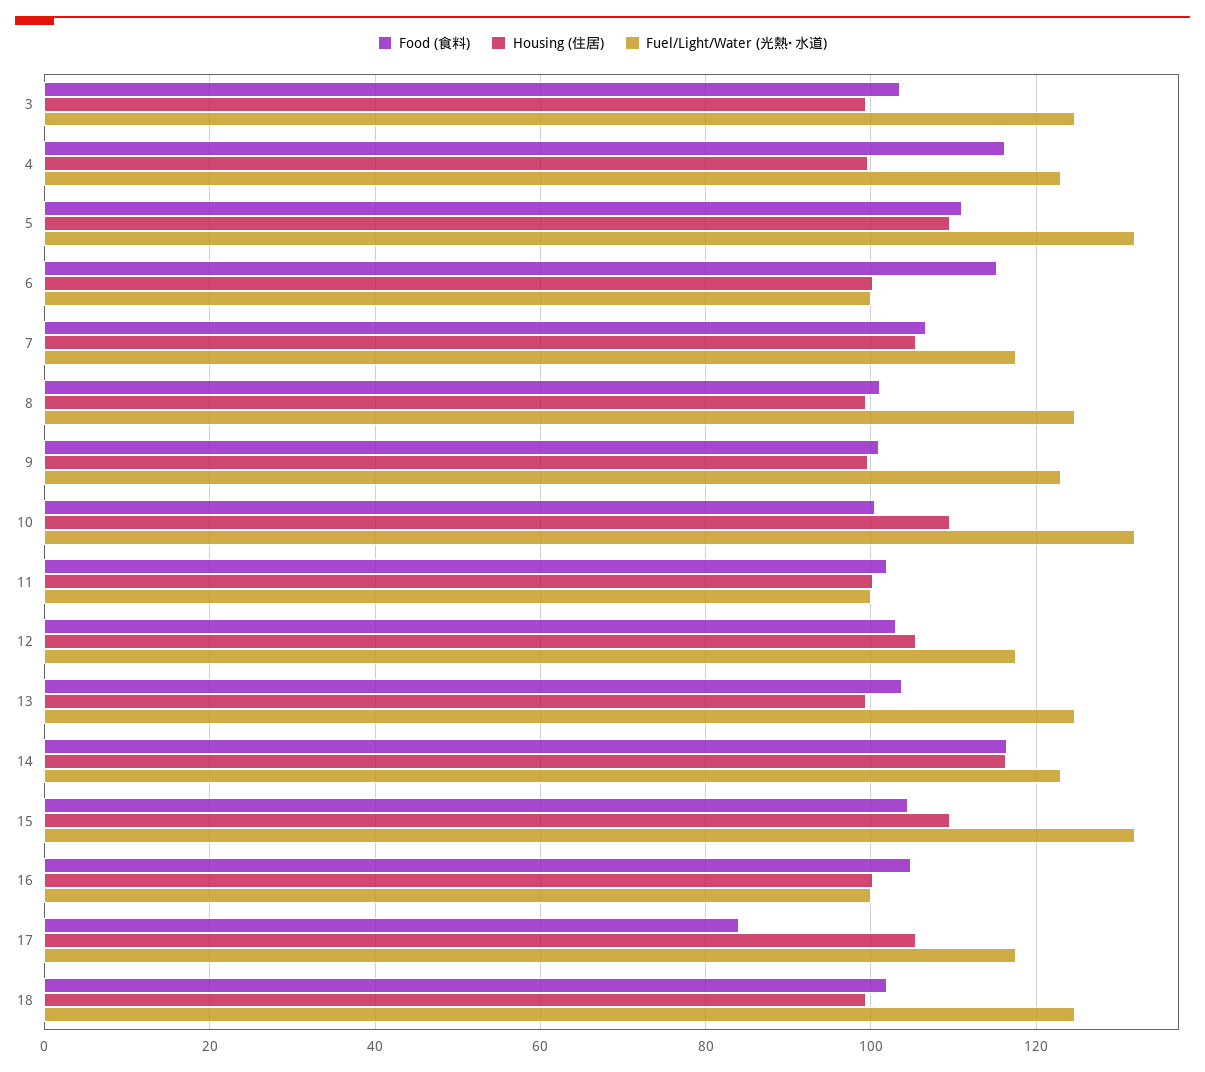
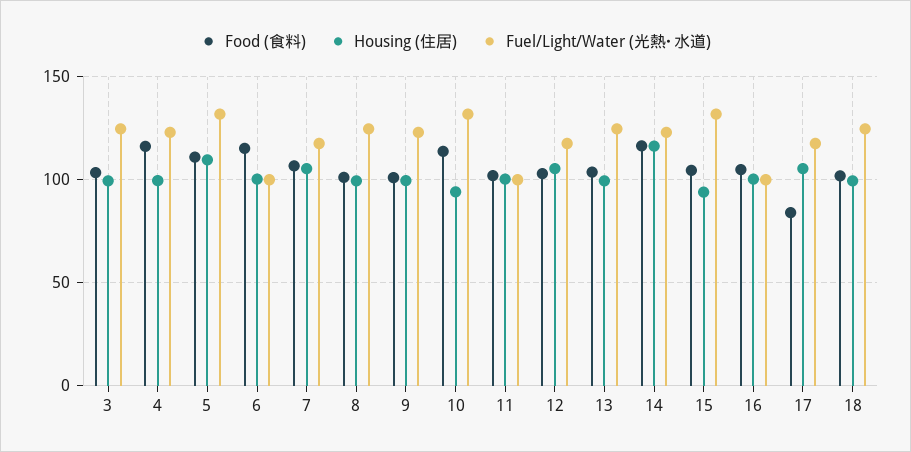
  {
    "Food (食料)": {
      "3": 104,
      "4": 116,
      "5": 112,
      "6": 116,
      "7": 106,
      "8": 102,
      "9": 102,
-     "10": 100,
+     "10": 115,
      "11": 102,
      "12": 104,
      "13": 104,
      "14": 116,
      "15": 104,
      "16": 104,
      "17": 84,
      "18": 102
    },
    "Housing (住居)": {
      "3": 100,
      "4": 100,
      "5": 110,
      "6": 100,
      "7": 106,
      "8": 100,
      "9": 100,
-     "10": 110,
+     "10": 95,
      "11": 100,
      "12": 106,
      "13": 100,
      "14": 116,
-     "15": 110,
+     "15": 95,
      "16": 100,
      "17": 106,
      "18": 100
    },
    "Fuel/Light/Water (光熱･水道)": {
      "3": 124,
      "4": 124,
      "5": 132,
      "6": 100,
      "7": 118,
      "8": 124,
      "9": 124,
      "10": 132,
      "11": 100,
      "12": 118,
      "13": 124,
      "14": 124,
      "15": 132,
      "16": 100,
      "17": 118,
      "18": 124
    }
  }

